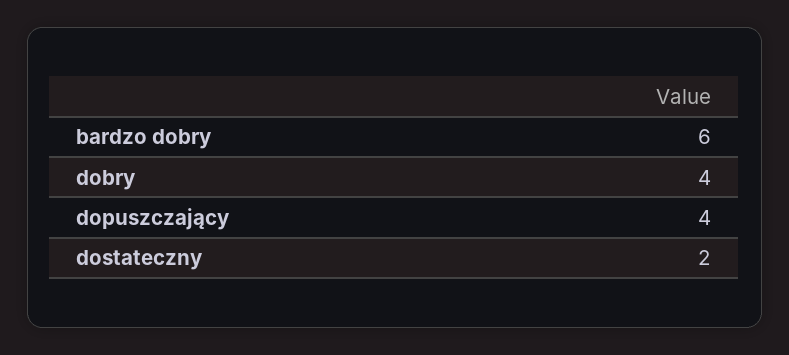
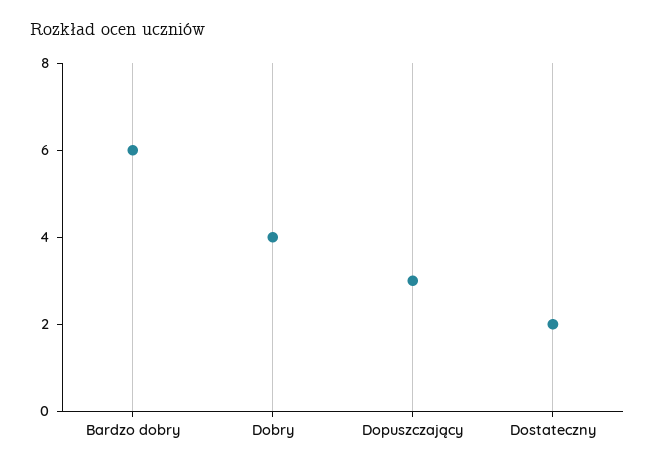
  {
    "bardzo dobry": 6,
    "dobry": 4,
-   "dopuszczający": 4,
+   "dopuszczający": 3,
    "dostateczny": 2
  }

